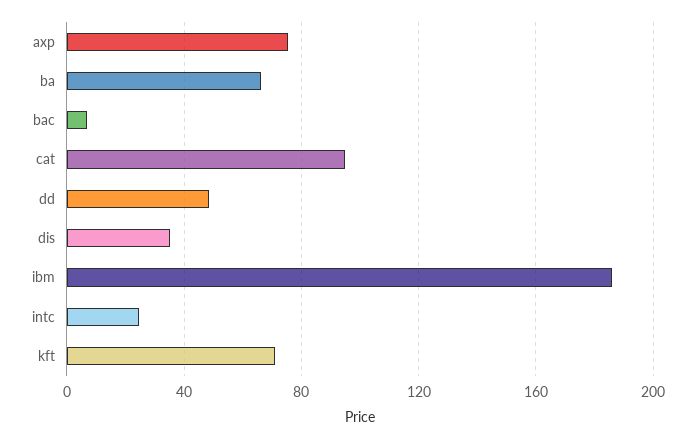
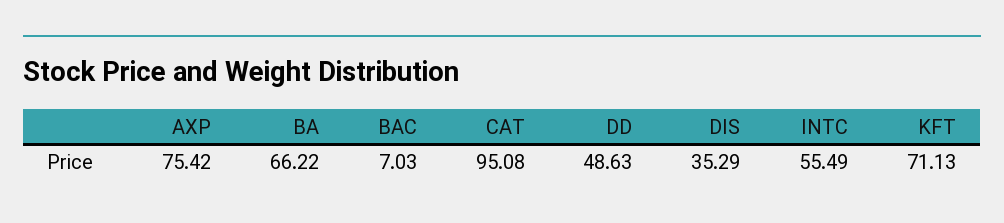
  {
    "axp": 75.42,
    "ba": 66.22,
    "bac": 7.03,
    "cat": 95.08,
    "dd": 48.63,
    "dis": 35.29,
-   "ibm": 185,
-   "intc": 25,
+   "intc": 55.49,
    "kft": 71.13
  }

